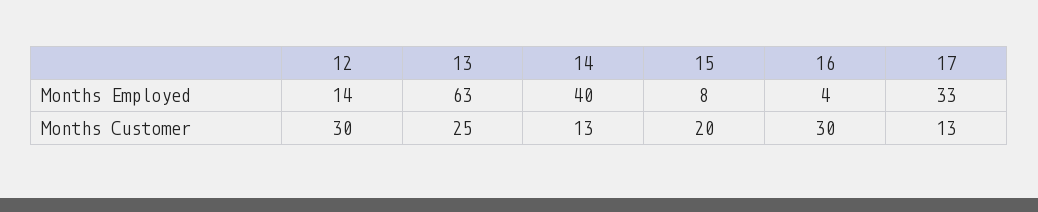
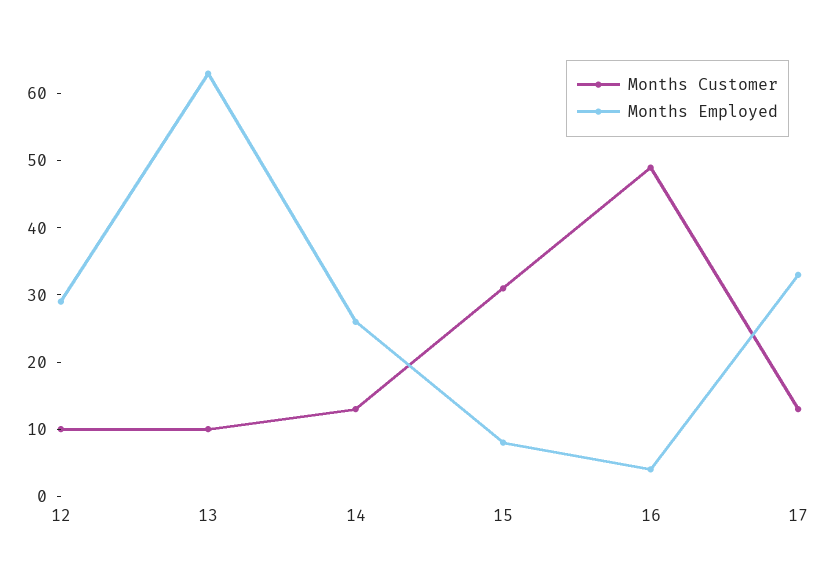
  {
    "Months Employed": {
-     "12": 14,
+     "12": 30,
      "13": 63,
-     "14": 40,
+     "14": 25,
      "15": 8,
      "16": 4,
      "17": 33
    },
    "Months Customer": {
-     "12": 30,
+     "12": 10,
-     "13": 25,
+     "13": 10,
      "14": 13,
-     "15": 20,
+     "15": 30,
-     "16": 30,
+     "16": 50,
      "17": 13
    }
  }

